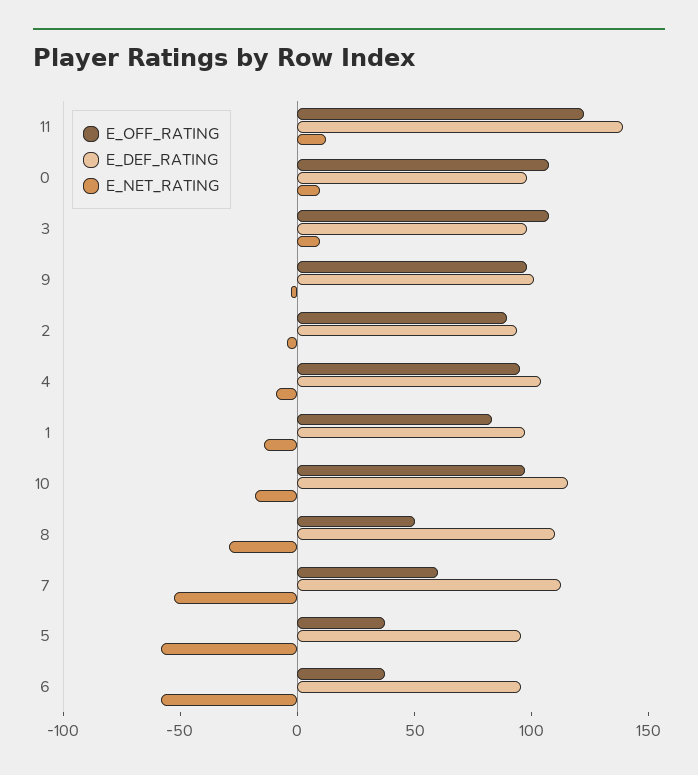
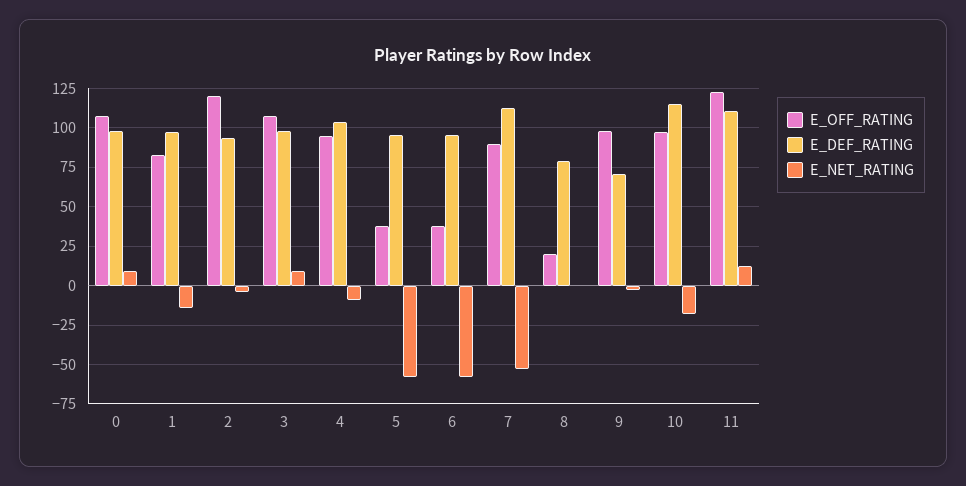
  {
    "E_OFF_RATING": {
      "11": 120,
      "0": 110,
      "3": 110,
      "9": 100,
-     "2": 90,
+     "2": 120,
      "4": 95,
      "1": 85,
      "10": 95,
-     "8": 50,
+     "8": 20,
-     "7": 60,
+     "7": 90,
      "5": 40,
      "6": 40
    },
    "E_DEF_RATING": {
-     "11": 140,
+     "11": 110,
      "0": 100,
      "3": 100,
-     "9": 100,
+     "9": 70,
      "2": 95,
      "4": 105,
      "1": 95,
      "10": 115,
-     "8": 110,
+     "8": 80,
      "7": 115,
      "5": 95,
      "6": 95
    },
    "E_NET_RATING": {
      "11": 10,
      "0": 10,
      "3": 10,
      "9": -5,
      "2": -5,
      "4": -10,
      "1": -15,
      "10": -20,
-     "8": -30,
+     "8": 0,
      "7": -55,
      "5": -60,
      "6": -60
    }
  }

